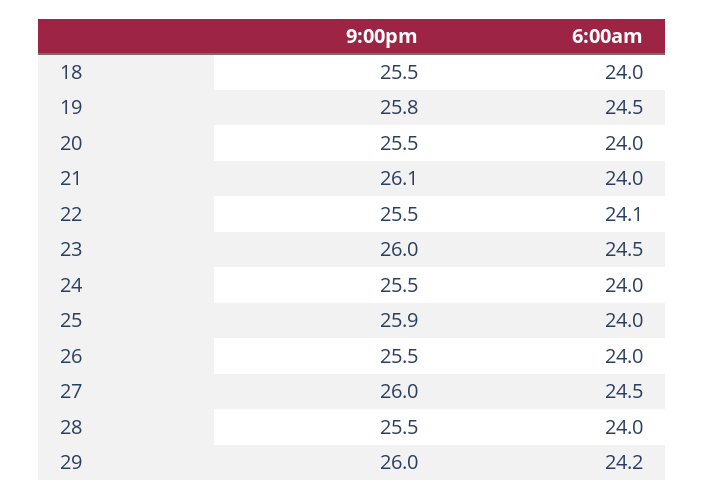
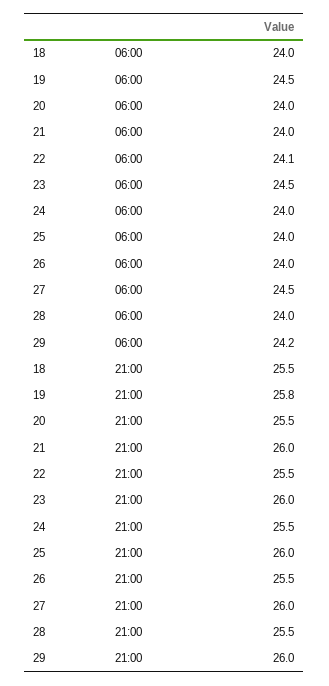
  {
    "9:00pm": {
      "18": 25.5,
      "19": 25.8,
      "20": 25.5,
-     "21": 26.1,
+     "21": 26,
      "22": 25.5,
      "23": 26,
      "24": 25.5,
-     "25": 25.9,
+     "25": 26,
      "26": 25.5,
      "27": 26,
      "28": 25.5,
      "29": 26
    },
    "6:00am": {
      "18": 24,
      "19": 24.5,
      "20": 24,
      "21": 24,
      "22": 24.1,
      "23": 24.5,
      "24": 24,
      "25": 24,
      "26": 24,
      "27": 24.5,
      "28": 24,
      "29": 24.2
    }
  }

